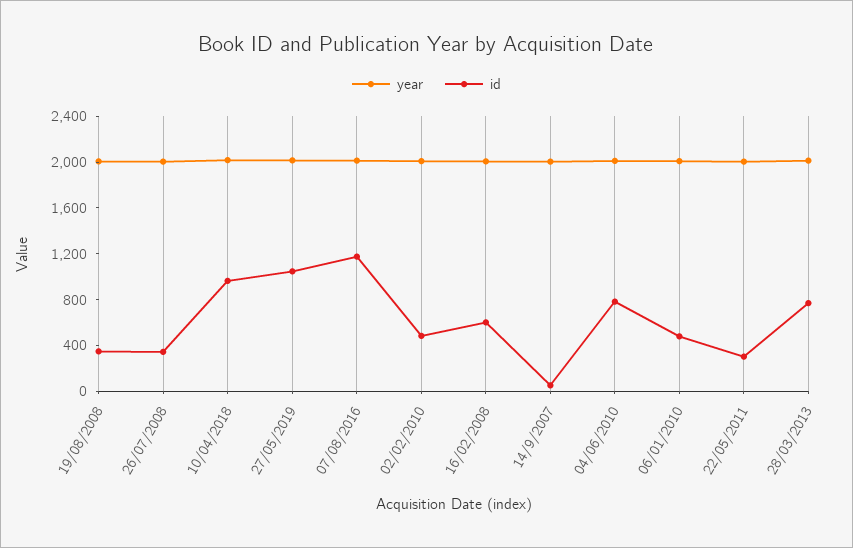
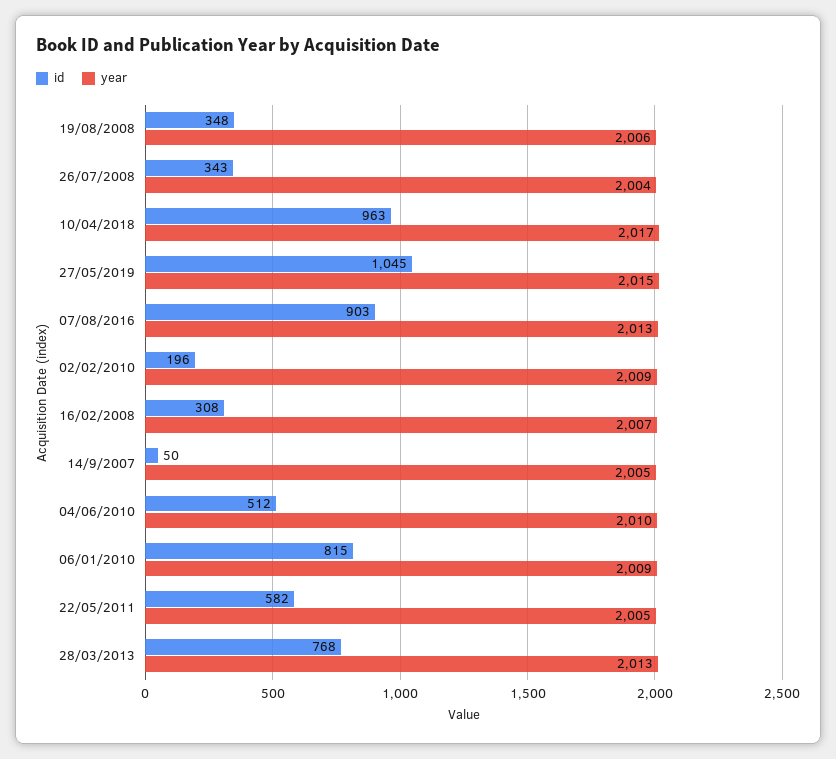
  {
    "year": {
      "19/08/2008": 2006,
      "26/07/2008": 2004,
      "10/04/2018": 2017,
      "27/05/2019": 2015,
      "07/08/2016": 2013,
      "02/02/2010": 2009,
      "16/02/2008": 2007,
      "14/9/2007": 2005,
      "04/06/2010": 2010,
      "06/01/2010": 2009,
      "22/05/2011": 2005,
      "28/03/2013": 2013
    },
    "id": {
      "19/08/2008": 348,
      "26/07/2008": 343,
      "10/04/2018": 963,
      "27/05/2019": 1045,
-     "07/08/2016": 1200,
+     "07/08/2016": 903,
-     "02/02/2010": 500,
+     "02/02/2010": 196,
-     "16/02/2008": 600,
+     "16/02/2008": 308,
      "14/9/2007": 50,
-     "04/06/2010": 800,
+     "04/06/2010": 512,
-     "06/01/2010": 500,
+     "06/01/2010": 815,
-     "22/05/2011": 300,
+     "22/05/2011": 582,
      "28/03/2013": 768
    }
  }

